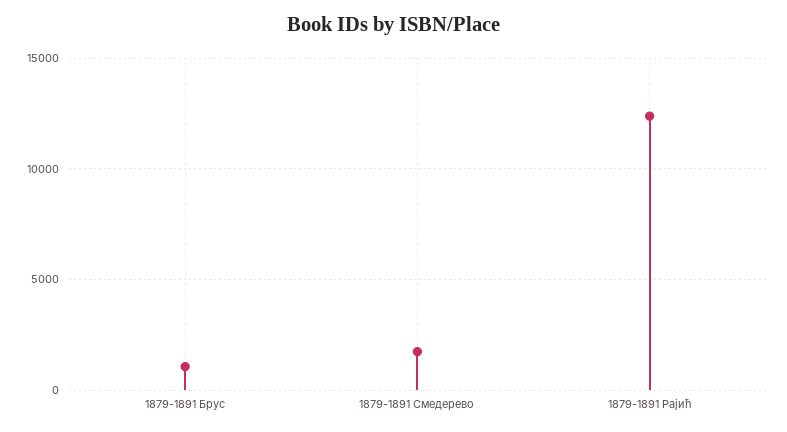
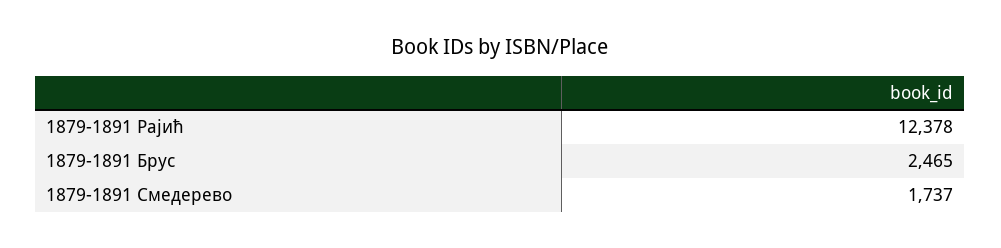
  {
-   "1879-1891 Брус": 1000,
+   "1879-1891 Брус": 2465,
    "1879-1891 Смедерево": 1737,
    "1879-1891 Рајић": 12378
  }

